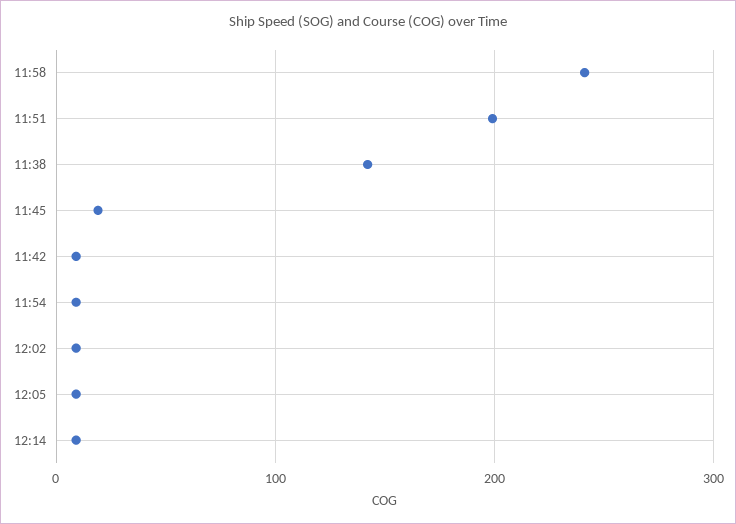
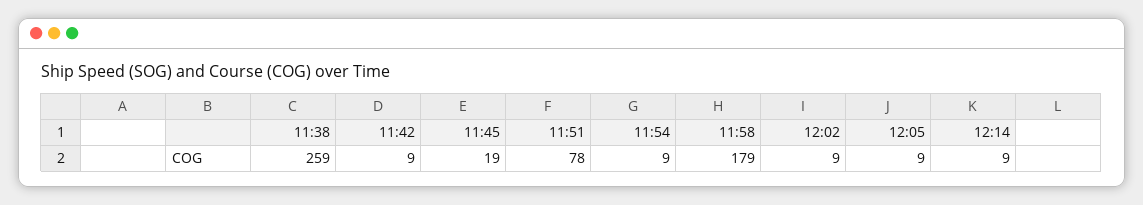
  {
-   "11:58": 240,
+   "11:58": 179,
-   "11:51": 200,
+   "11:51": 78,
-   "11:38": 140,
+   "11:38": 259,
    "11:45": 19,
    "11:42": 9,
    "11:54": 9,
    "12:02": 9,
    "12:05": 9,
    "12:14": 9
  }

